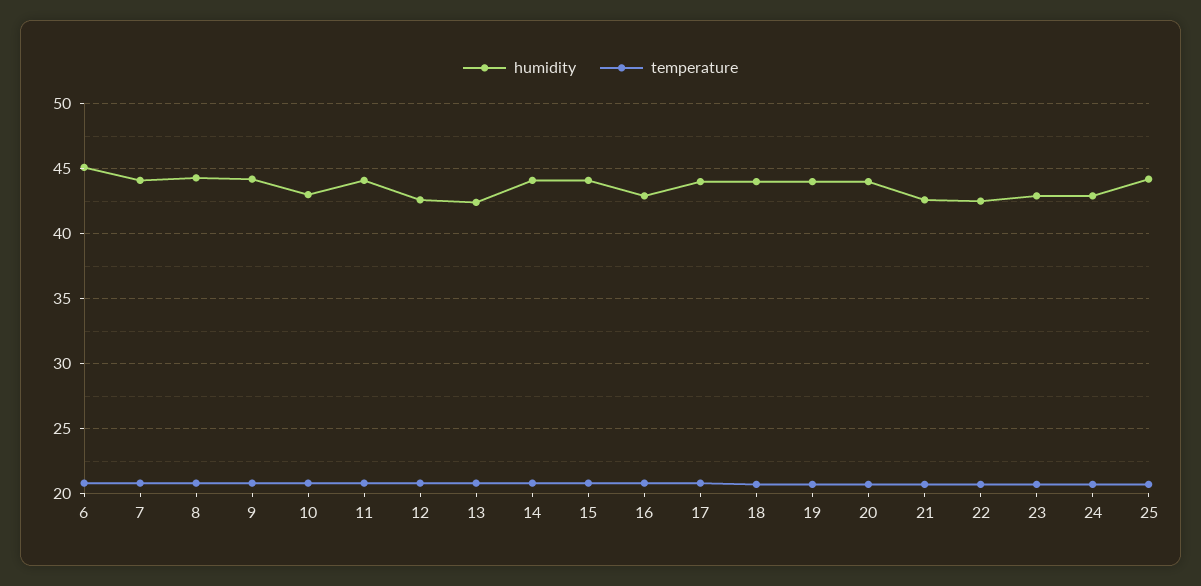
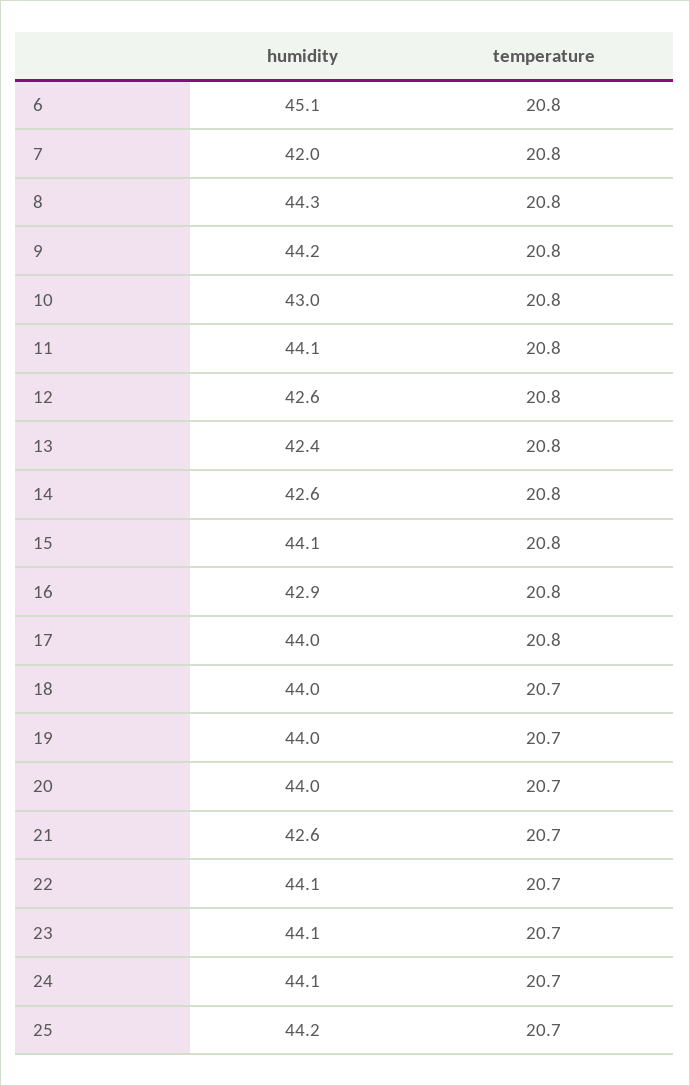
  {
    "humidity": {
      "6": 45.1,
-     "7": 44,
+     "7": 42,
      "8": 44.3,
      "9": 44.2,
      "10": 43,
      "11": 44.1,
      "12": 42.6,
      "13": 42.4,
-     "14": 44,
+     "14": 42.6,
      "15": 44.1,
      "16": 42.9,
      "17": 44,
      "18": 44,
      "19": 44,
      "20": 44,
      "21": 42.6,
-     "22": 42.5,
+     "22": 44.1,
-     "23": 43,
+     "23": 44.1,
-     "24": 43,
+     "24": 44.1,
      "25": 44.2
    },
    "temperature": {
      "6": 20.8,
      "7": 20.8,
      "8": 20.8,
      "9": 20.8,
      "10": 20.8,
      "11": 20.8,
      "12": 20.8,
      "13": 20.8,
      "14": 20.8,
      "15": 20.8,
      "16": 20.8,
      "17": 20.8,
      "18": 20.7,
      "19": 20.7,
      "20": 20.7,
      "21": 20.7,
      "22": 20.7,
      "23": 20.7,
      "24": 20.7,
      "25": 20.7
    }
  }

